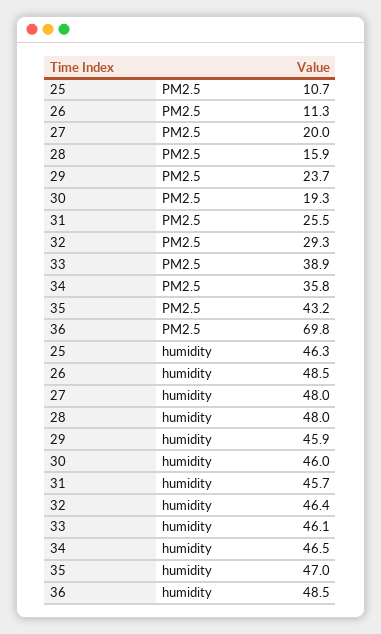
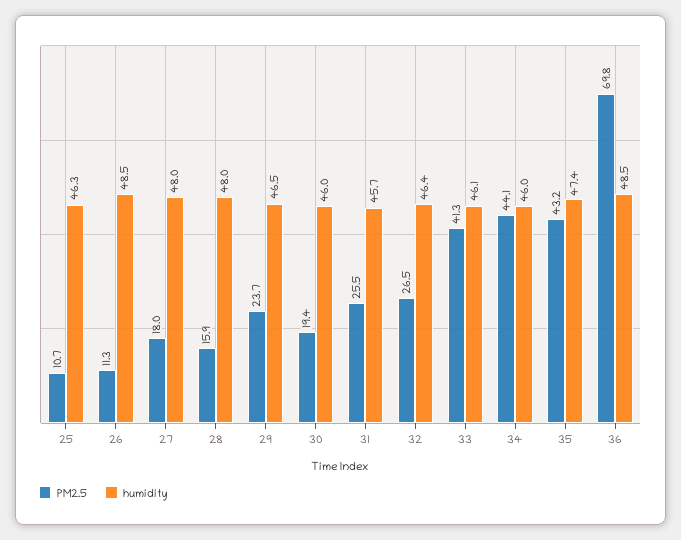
  {
    "PM2.5": {
      "25": 10.7,
      "26": 11.3,
-     "27": 20,
+     "27": 18,
      "28": 15.9,
      "29": 23.7,
-     "30": 19.3,
+     "30": 19.4,
      "31": 25.5,
-     "32": 29.3,
+     "32": 26.5,
-     "33": 38.9,
+     "33": 41.3,
-     "34": 35.8,
+     "34": 44.1,
      "35": 43.2,
      "36": 69.8
    },
    "humidity": {
      "25": 46.3,
      "26": 48.5,
      "27": 48,
      "28": 48,
-     "29": 45.9,
+     "29": 46.5,
      "30": 46,
      "31": 45.7,
      "32": 46.4,
      "33": 46.1,
-     "34": 46.5,
+     "34": 46,
-     "35": 47,
+     "35": 47.4,
      "36": 48.5
    }
  }

